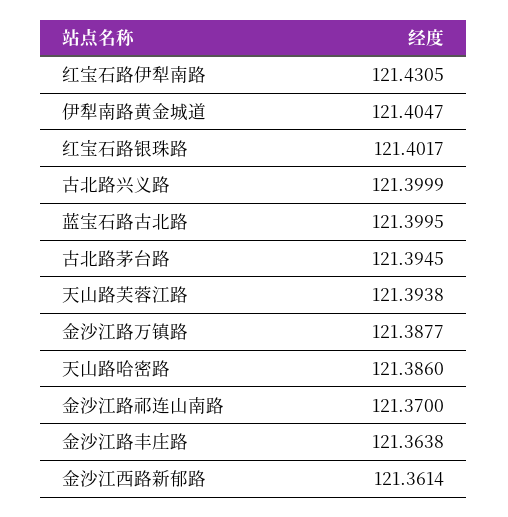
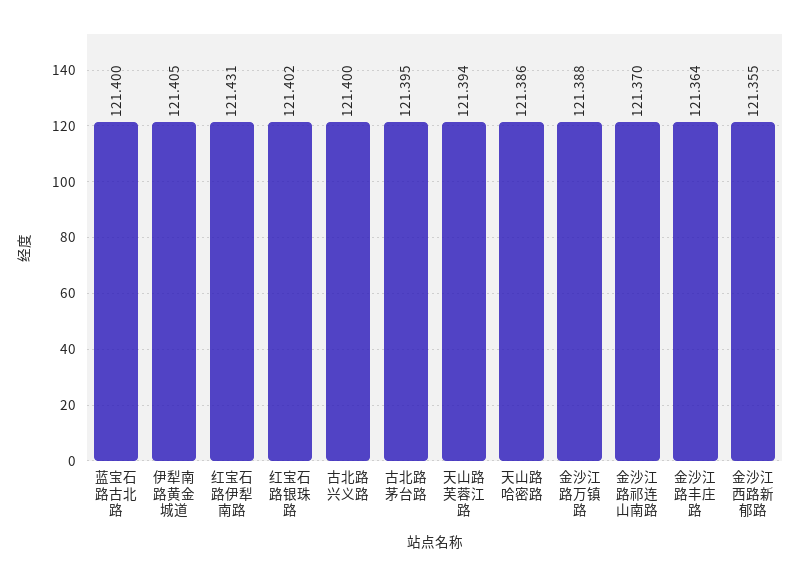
  {
    "红宝石路伊犁南路": 121.4305,
    "伊犁南路黄金城道": 121.4047,
    "红宝石路银珠路": 121.4017,
    "古北路兴义路": 121.3999,
    "蓝宝石路古北路": 121.3995,
    "古北路茅台路": 121.3945,
    "天山路芙蓉江路": 121.3938,
    "金沙江路万镇路": 121.3877,
    "天山路哈密路": 121.386,
    "金沙江路祁连山南路": 121.37,
    "金沙江路丰庄路": 121.3638,
-   "金沙江西路新郁路": 121.3614
+   "金沙江西路新郁路": 121.355
  }

